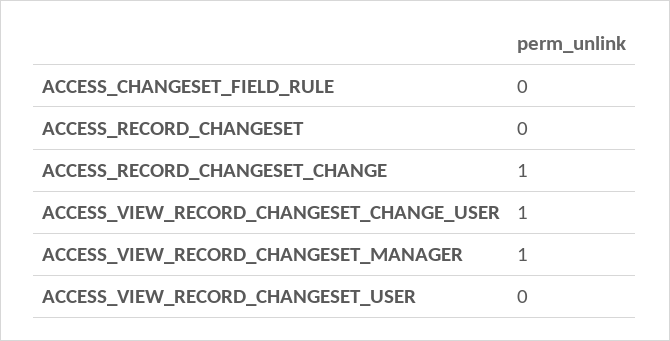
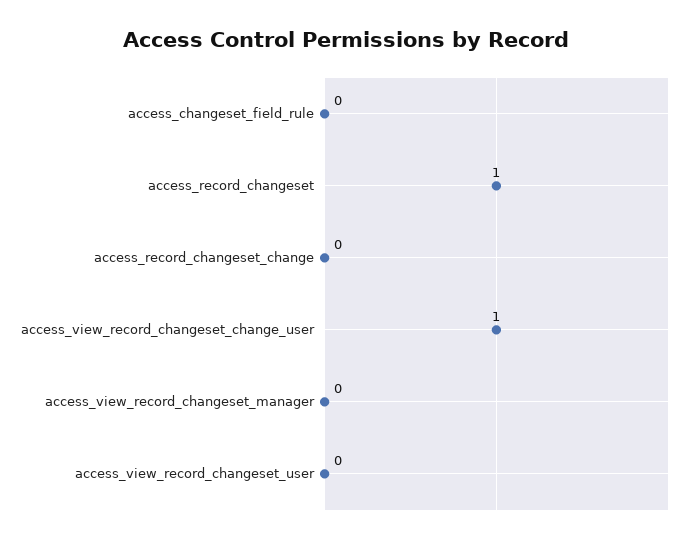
  {
    "ACCESS_CHANGESET_FIELD_RULE": 0,
-   "ACCESS_RECORD_CHANGESET": 0,
+   "ACCESS_RECORD_CHANGESET": 1,
-   "ACCESS_RECORD_CHANGESET_CHANGE": 1,
+   "ACCESS_RECORD_CHANGESET_CHANGE": 0,
    "ACCESS_VIEW_RECORD_CHANGESET_CHANGE_USER": 1,
-   "ACCESS_VIEW_RECORD_CHANGESET_MANAGER": 1,
+   "ACCESS_VIEW_RECORD_CHANGESET_MANAGER": 0,
    "ACCESS_VIEW_RECORD_CHANGESET_USER": 0
  }

